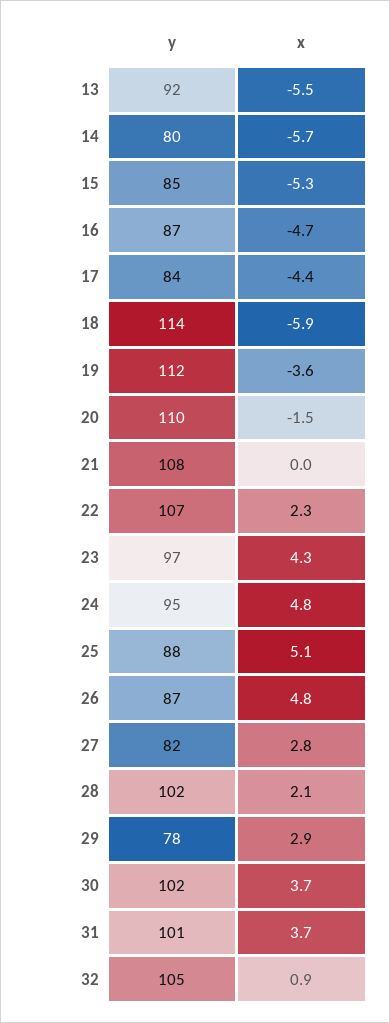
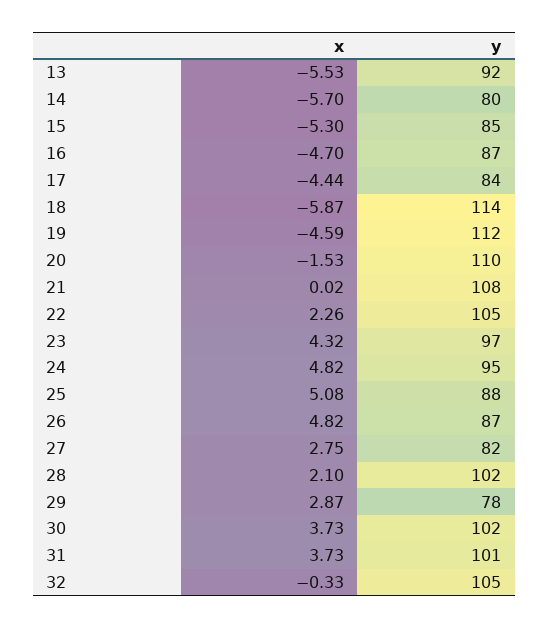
  {
    "y": {
      "13": 92,
      "14": 80,
      "15": 85,
      "16": 87,
      "17": 84,
      "18": 114,
      "19": 112,
      "20": 110,
      "21": 108,
-     "22": 107,
+     "22": 105,
      "23": 97,
      "24": 95,
      "25": 88,
      "26": 87,
      "27": 82,
      "28": 102,
      "29": 78,
      "30": 102,
      "31": 101,
      "32": 105
    },
    "x": {
      "13": -5.53,
      "14": -5.7,
      "15": -5.3,
      "16": -4.7,
      "17": -4.44,
      "18": -5.87,
-     "19": -3.6,
+     "19": -4.59,
      "20": -1.53,
      "21": 0.02,
      "22": 2.26,
      "23": 4.32,
      "24": 4.82,
      "25": 5.08,
      "26": 4.82,
      "27": 2.75,
      "28": 2.1,
      "29": 2.87,
      "30": 3.73,
      "31": 3.73,
-     "32": 0.9
+     "32": -0.33
    }
  }

